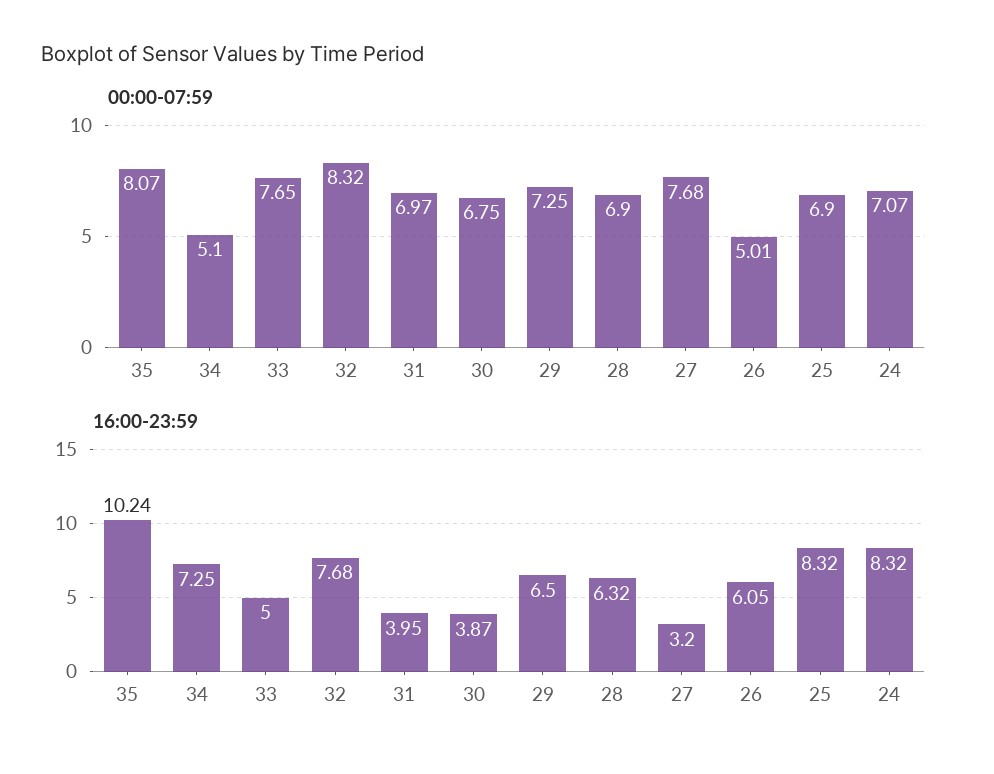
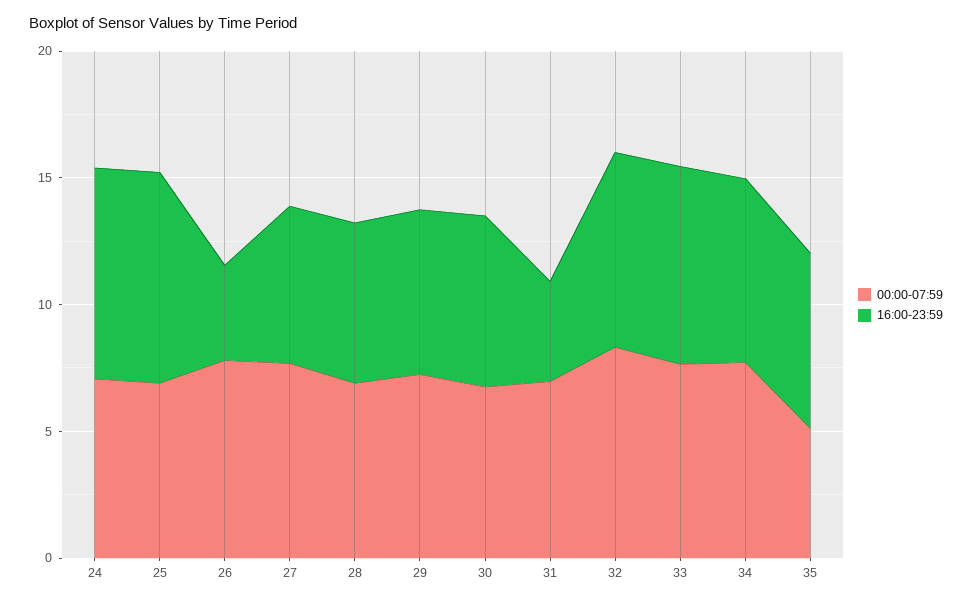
  {
    "00:00-07:59": {
-     "35": 8.07,
+     "35": 5,
-     "34": 5.1,
+     "34": 8,
      "33": 7.65,
      "32": 8.32,
      "31": 6.97,
      "30": 6.75,
      "29": 7.25,
      "28": 6.9,
      "27": 7.68,
-     "26": 5.01,
+     "26": 8,
      "25": 6.9,
      "24": 7.07
    },
    "16:00-23:59": {
-     "35": 10.24,
+     "35": 7,
      "34": 7.25,
-     "33": 5,
+     "33": 8,
      "32": 7.68,
      "31": 3.95,
-     "30": 3.87,
+     "30": 7,
      "29": 6.5,
      "28": 6.32,
-     "27": 3.2,
+     "27": 6,
-     "26": 6.05,
+     "26": 4,
      "25": 8.32,
      "24": 8.32
    }
  }

